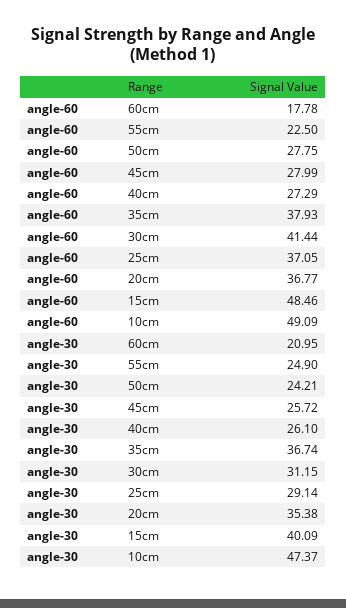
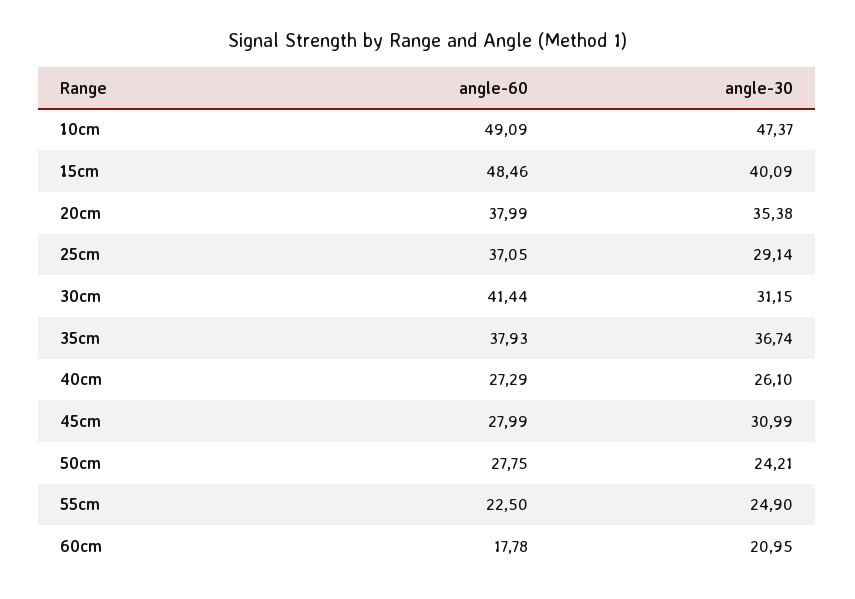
  {
    "angle-60": {
      "60cm": 17.78,
      "55cm": 22.5,
      "50cm": 27.75,
      "45cm": 27.99,
      "40cm": 27.29,
      "35cm": 37.93,
      "30cm": 41.44,
      "25cm": 37.05,
-     "20cm": 36.77,
+     "20cm": 37.99,
      "15cm": 48.46,
      "10cm": 49.09
    },
    "angle-30": {
      "60cm": 20.95,
      "55cm": 24.9,
      "50cm": 24.21,
-     "45cm": 25.72,
+     "45cm": 30.99,
      "40cm": 26.1,
      "35cm": 36.74,
      "30cm": 31.15,
      "25cm": 29.14,
      "20cm": 35.38,
      "15cm": 40.09,
      "10cm": 47.37
    }
  }

